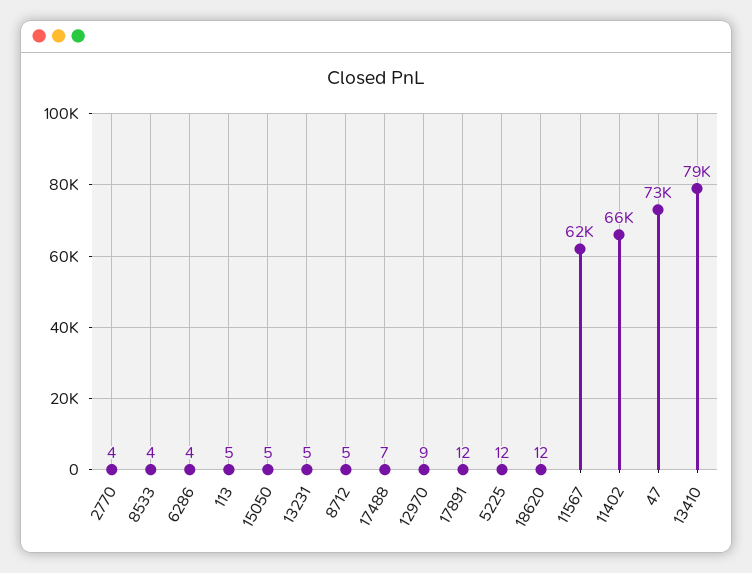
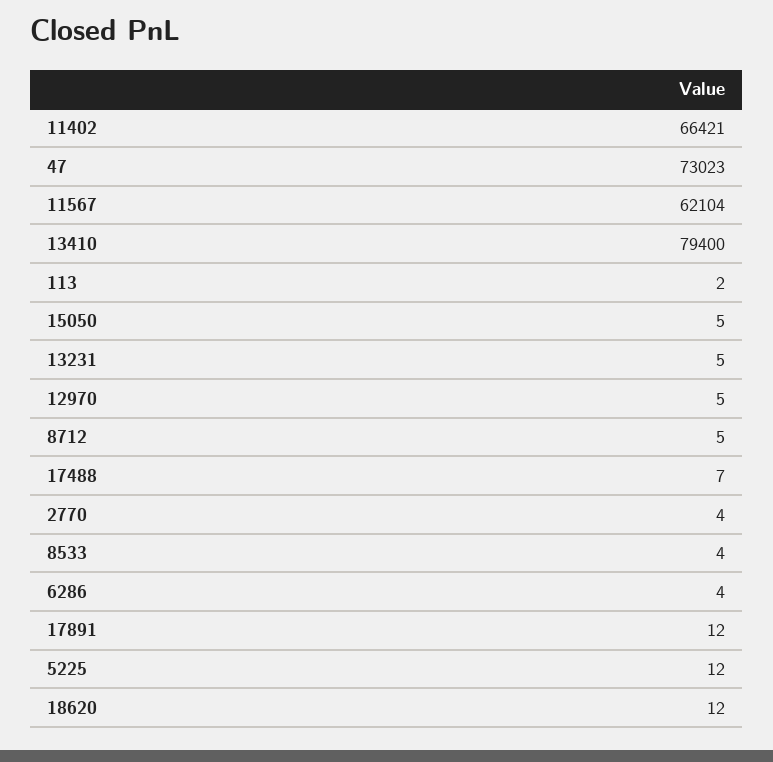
  {
    "2770": 4,
    "8533": 4,
    "6286": 4,
-   "113": 5,
+   "113": 2,
    "15050": 5,
    "13231": 5,
    "8712": 5,
    "17488": 7,
-   "12970": 9,
+   "12970": 5,
    "17891": 12,
    "5225": 12,
    "18620": 12,
    "11567": 62104,
    "11402": 66421,
    "47": 73023,
    "13410": 79400
  }

